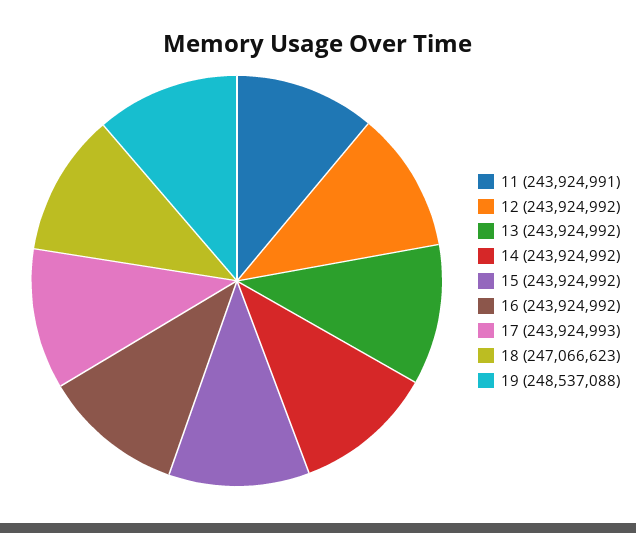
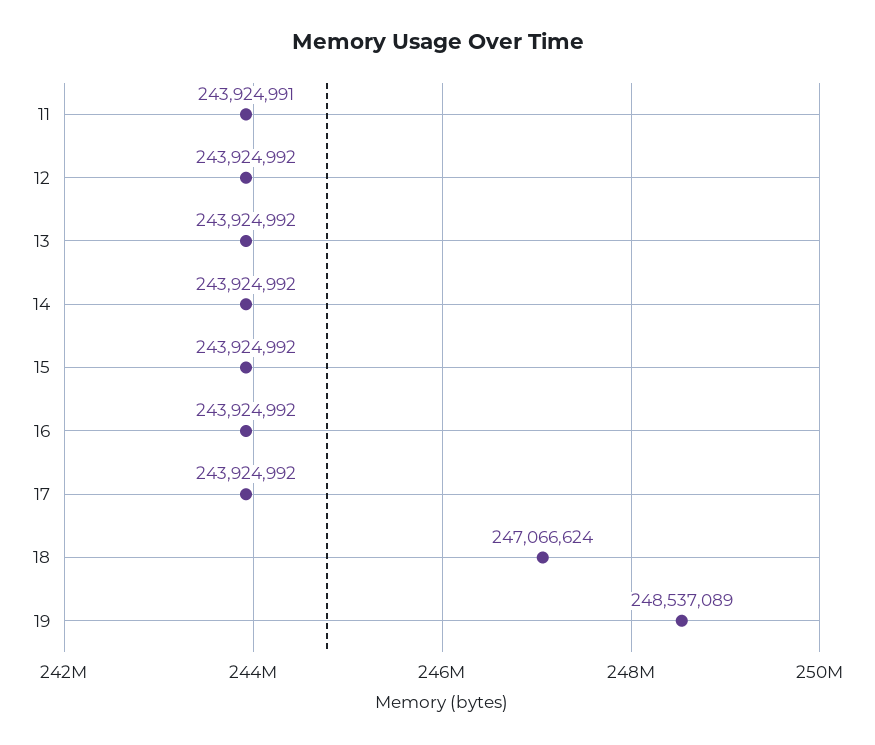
  {
    "11": 243924991,
    "12": 243924992,
    "13": 243924992,
    "14": 243924992,
    "15": 243924992,
    "16": 243924992,
-   "17": 243924993,
+   "17": 243924992,
-   "18": 247066623,
+   "18": 247066624,
-   "19": 248537088
+   "19": 248537089
  }

